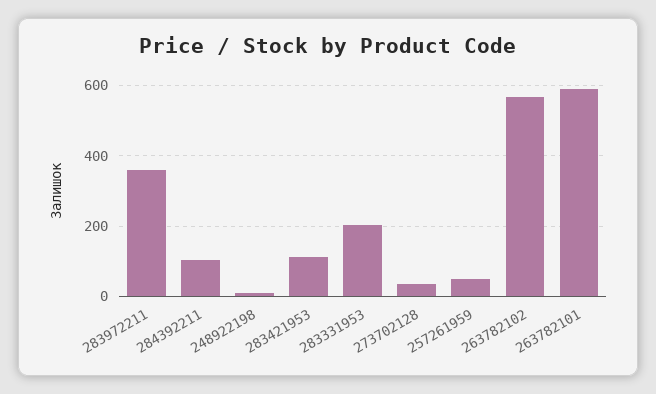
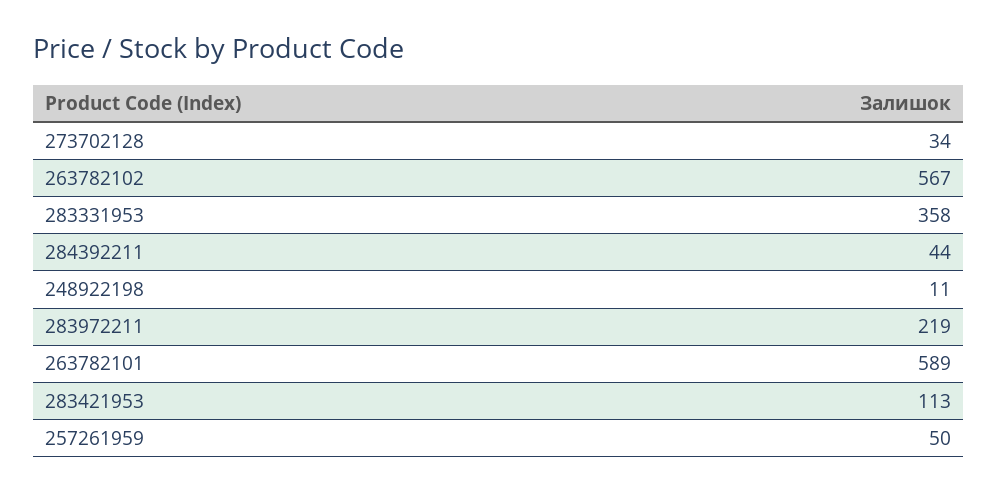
  {
-   "283972211": 360,
+   "283972211": 219,
-   "284392211": 100,
+   "284392211": 44,
    "248922198": 11,
    "283421953": 113,
-   "283331953": 200,
+   "283331953": 358,
    "273702128": 34,
    "257261959": 50,
    "263782102": 567,
    "263782101": 589
  }

